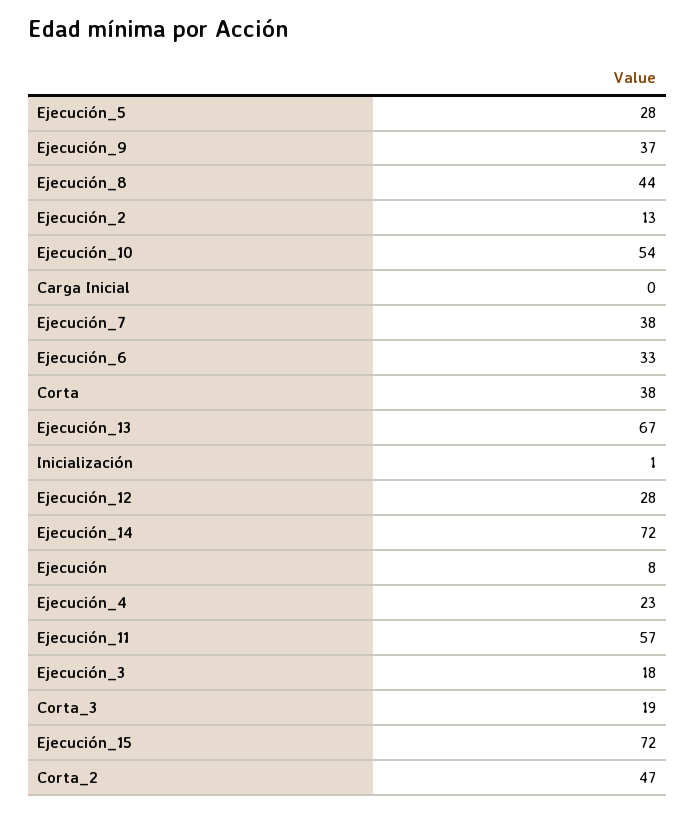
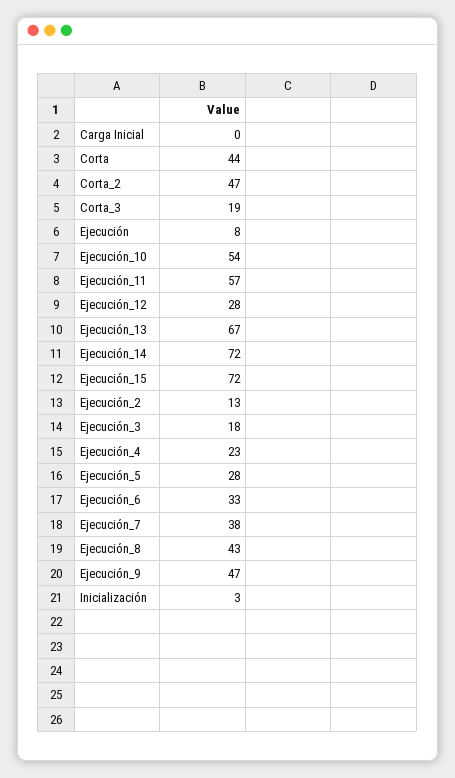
  {
    "Ejecución_5": 28,
-   "Ejecución_9": 37,
+   "Ejecución_9": 47,
-   "Ejecución_8": 44,
+   "Ejecución_8": 43,
    "Ejecución_2": 13,
    "Ejecución_10": 54,
    "Carga Inicial": 0,
    "Ejecución_7": 38,
    "Ejecución_6": 33,
-   "Corta": 38,
+   "Corta": 44,
    "Ejecución_13": 67,
-   "Inicialización": 1,
+   "Inicialización": 3,
    "Ejecución_12": 28,
    "Ejecución_14": 72,
    "Ejecución": 8,
    "Ejecución_4": 23,
    "Ejecución_11": 57,
    "Ejecución_3": 18,
    "Corta_3": 19,
    "Ejecución_15": 72,
    "Corta_2": 47
  }

